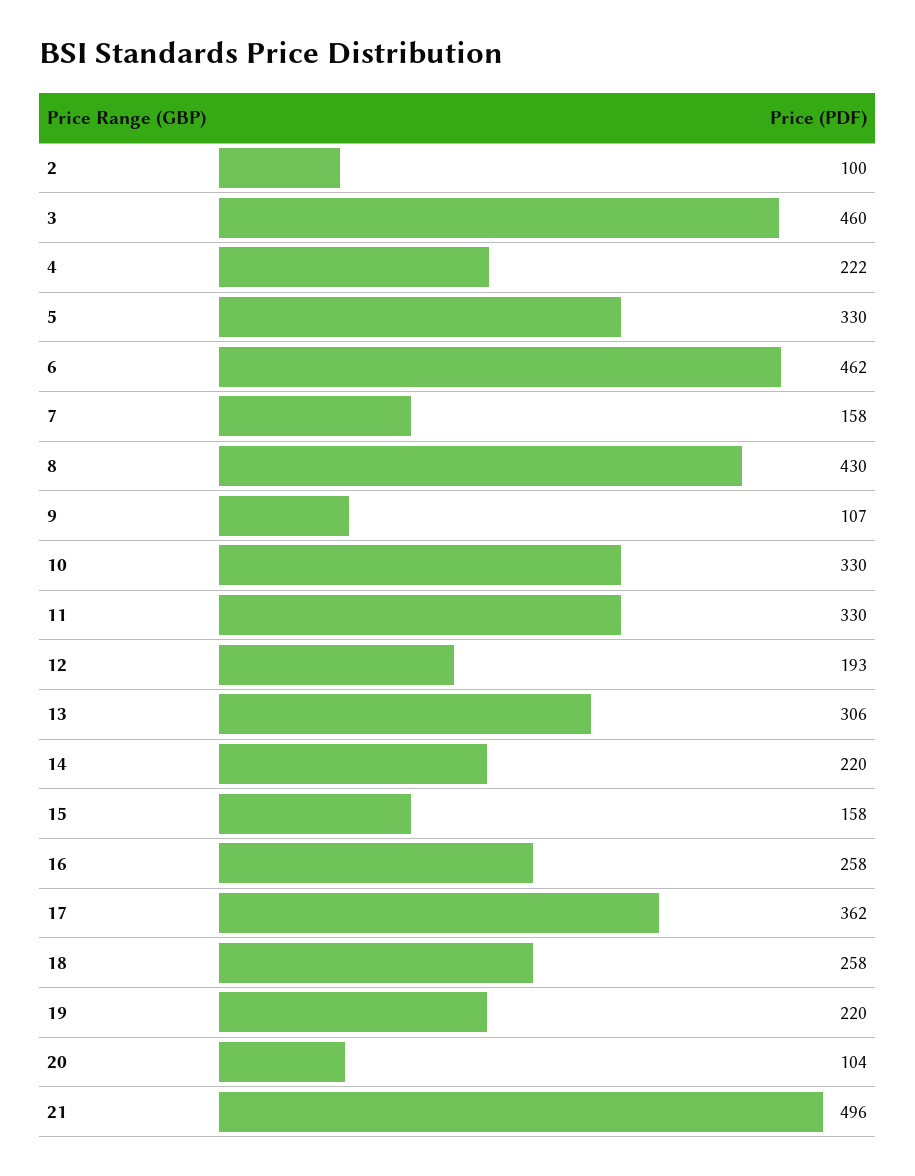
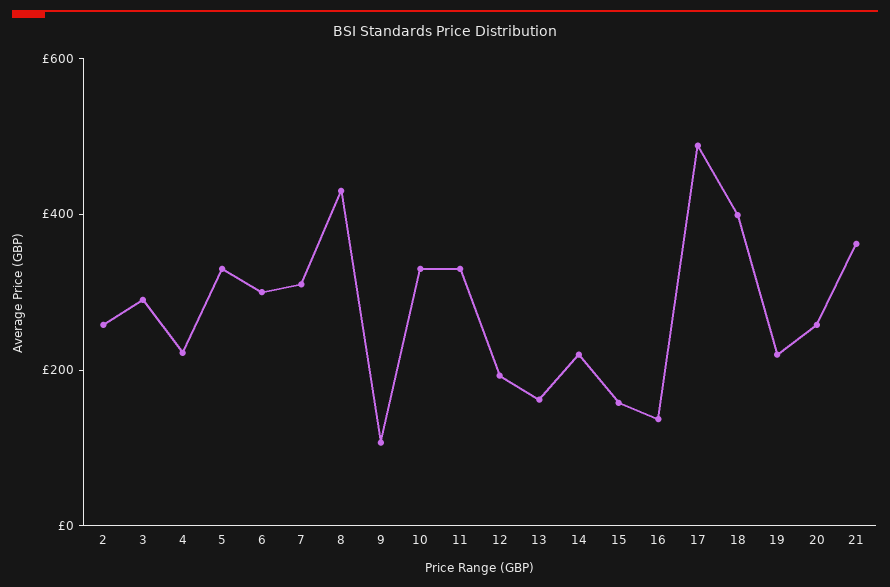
  {
-   "2": 100,
+   "2": 250,
-   "3": 460,
+   "3": 300,
    "4": 222,
    "5": 330,
-   "6": 462,
+   "6": 300,
-   "7": 158,
+   "7": 300,
    "8": 430,
    "9": 107,
    "10": 330,
    "11": 330,
    "12": 193,
-   "13": 306,
+   "13": 150,
    "14": 220,
    "15": 158,
-   "16": 258,
+   "16": 150,
-   "17": 362,
+   "17": 500,
-   "18": 258,
+   "18": 400,
    "19": 220,
-   "20": 104,
+   "20": 250,
-   "21": 496
+   "21": 350
  }

